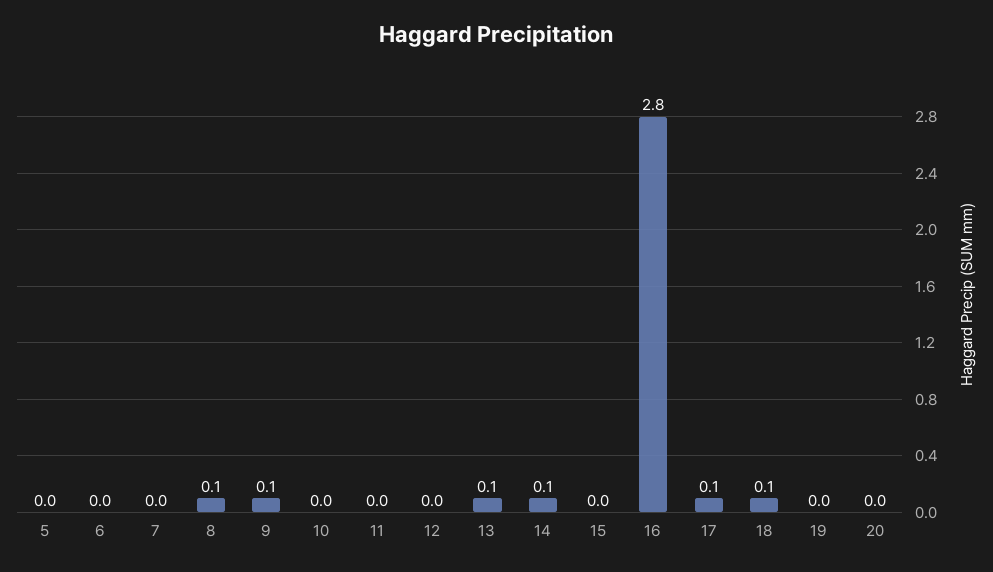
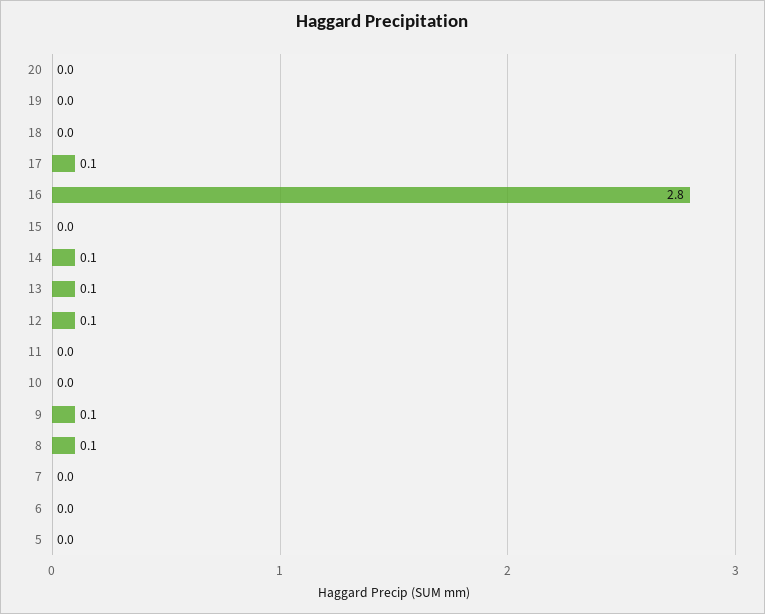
  {
    "5": 0,
    "6": 0,
    "7": 0,
    "8": 0.1,
    "9": 0.1,
    "10": 0,
    "11": 0,
-   "12": 0,
+   "12": 0.1,
    "13": 0.1,
    "14": 0.1,
    "15": 0,
    "16": 2.8,
    "17": 0.1,
-   "18": 0.1,
+   "18": 0,
    "19": 0,
    "20": 0
  }

